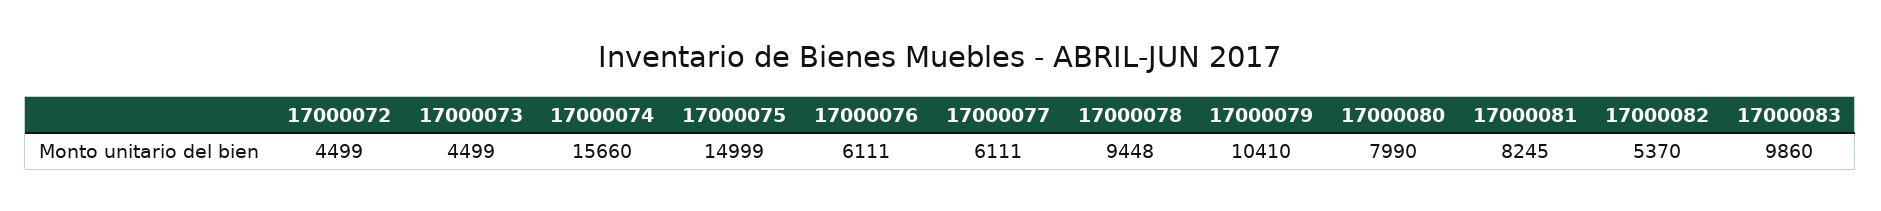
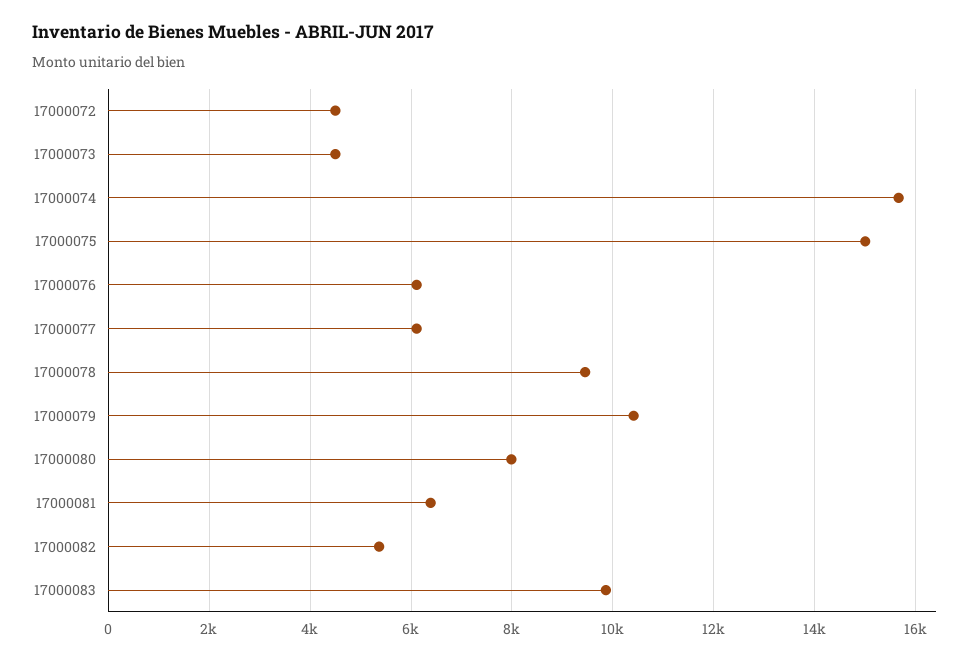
  {
    "17000072": 4499,
    "17000073": 4499,
    "17000074": 15660,
    "17000075": 14999,
    "17000076": 6111,
    "17000077": 6111,
    "17000078": 9448,
    "17000079": 10410,
    "17000080": 7990,
-   "17000081": 8245,
+   "17000081": 6400,
    "17000082": 5370,
    "17000083": 9860
  }

